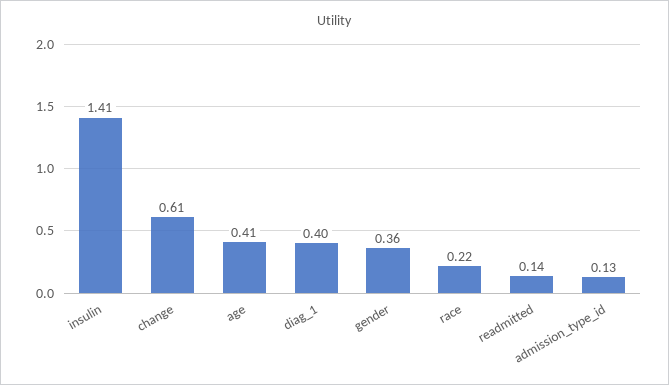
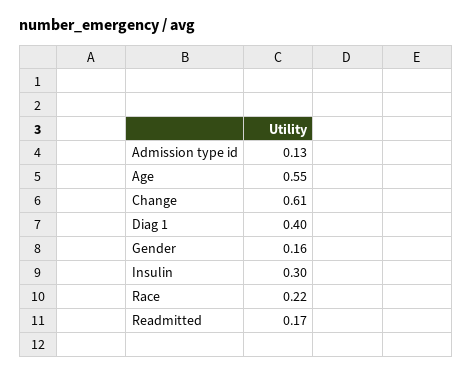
  {
-   "insulin": 1.41,
+   "insulin": 0.3,
    "change": 0.61,
-   "age": 0.41,
+   "age": 0.55,
    "diag_1": 0.4,
-   "gender": 0.36,
+   "gender": 0.16,
    "race": 0.22,
-   "readmitted": 0.14,
+   "readmitted": 0.17,
    "admission_type_id": 0.13
  }

